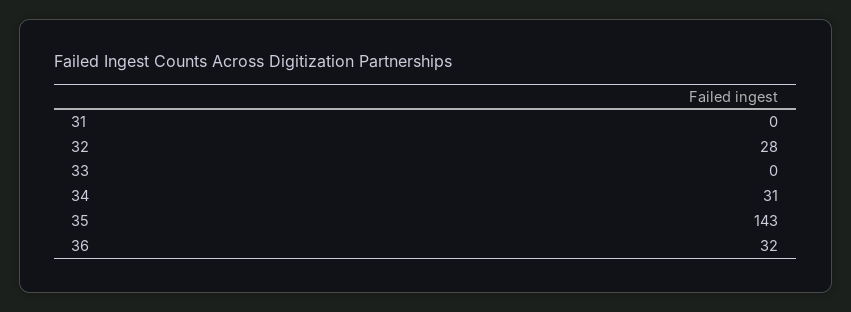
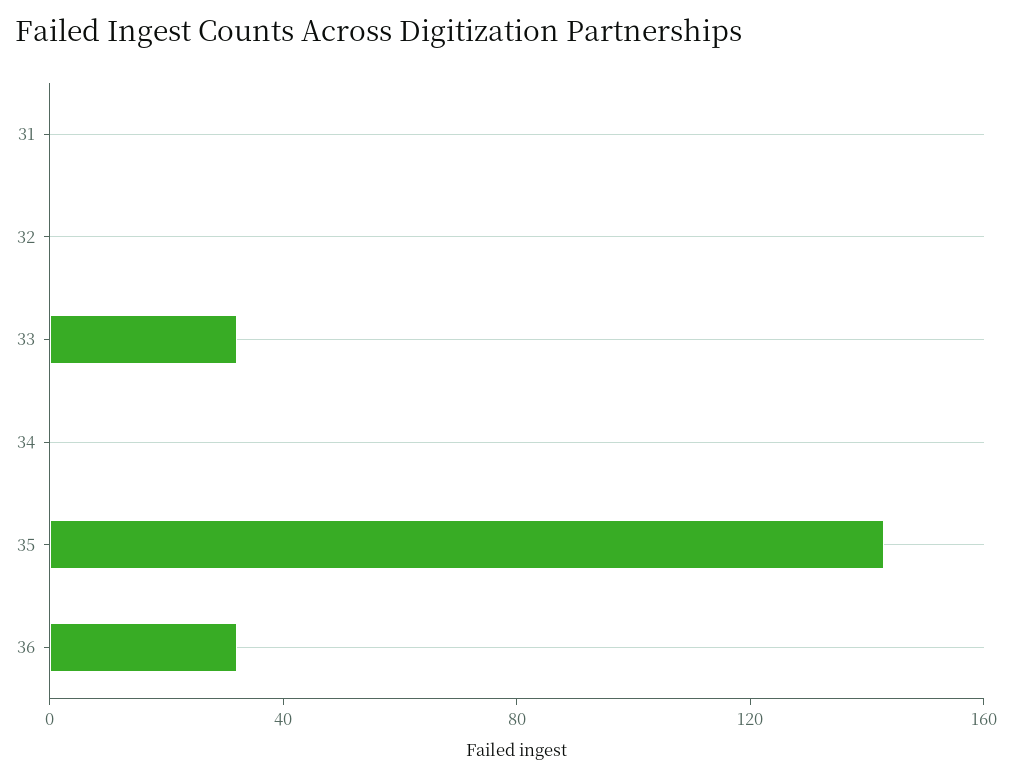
  {
    "31": 0,
-   "32": 28,
+   "32": 0,
-   "33": 0,
+   "33": 30,
-   "34": 31,
+   "34": 0,
    "35": 143,
    "36": 32
  }

